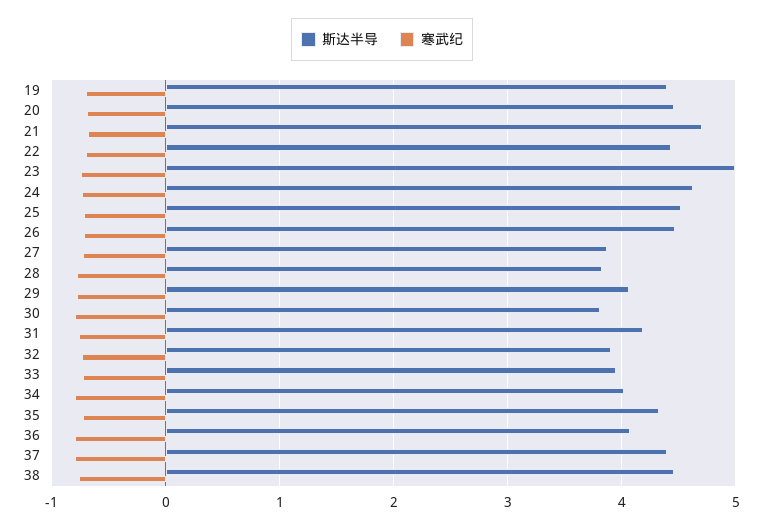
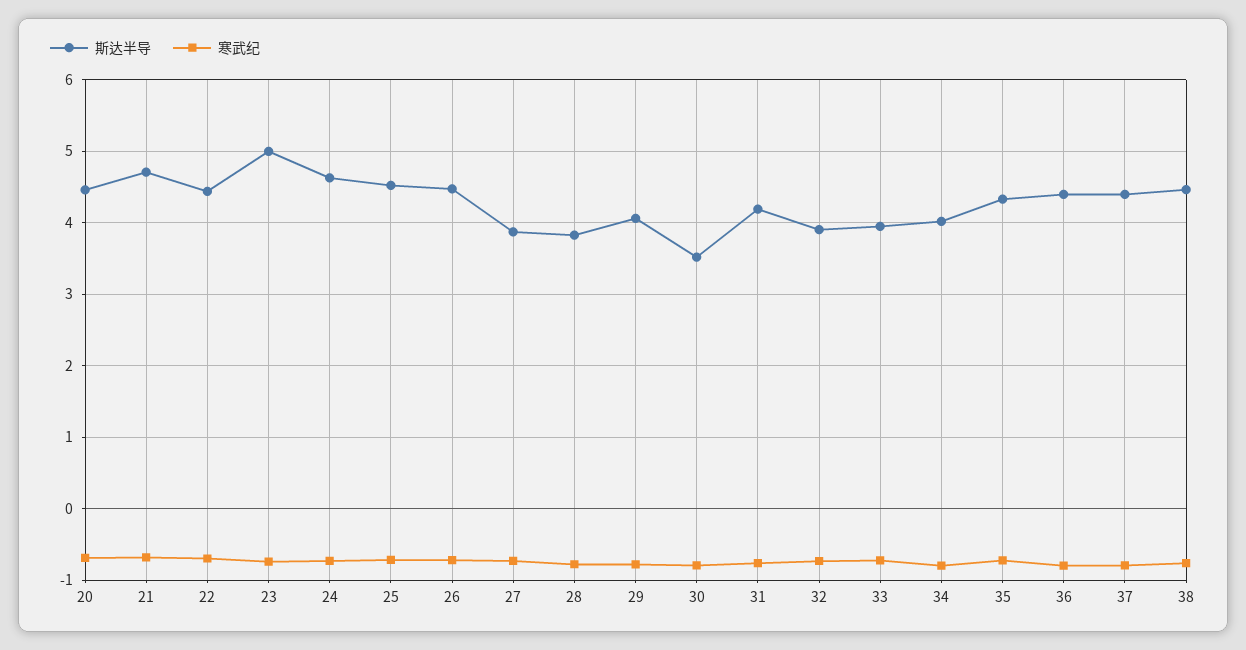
  {
    "斯达半导": {
-     "19": 4.4,
      "20": 4.5,
      "21": 4.7,
      "22": 4.4,
      "23": 5,
      "24": 4.6,
      "25": 4.5,
      "26": 4.5,
      "27": 3.9,
      "28": 3.8,
      "29": 4.1,
-     "30": 3.8,
+     "30": 3.5,
      "31": 4.2,
      "32": 3.9,
      "33": 3.9,
      "34": 4,
      "35": 4.3,
-     "36": 4.1,
+     "36": 4.4,
      "37": 4.4,
      "38": 4.5
    },
    "寒武纪": {
-     "19": -0.7,
      "20": -0.7,
      "21": -0.7,
      "22": -0.7,
      "23": -0.7,
      "24": -0.7,
      "25": -0.7,
      "26": -0.7,
      "27": -0.7,
      "28": -0.8,
      "29": -0.8,
      "30": -0.8,
      "31": -0.8,
      "32": -0.7,
      "33": -0.7,
      "34": -0.8,
      "35": -0.7,
      "36": -0.8,
      "37": -0.8,
      "38": -0.8
    }
  }

